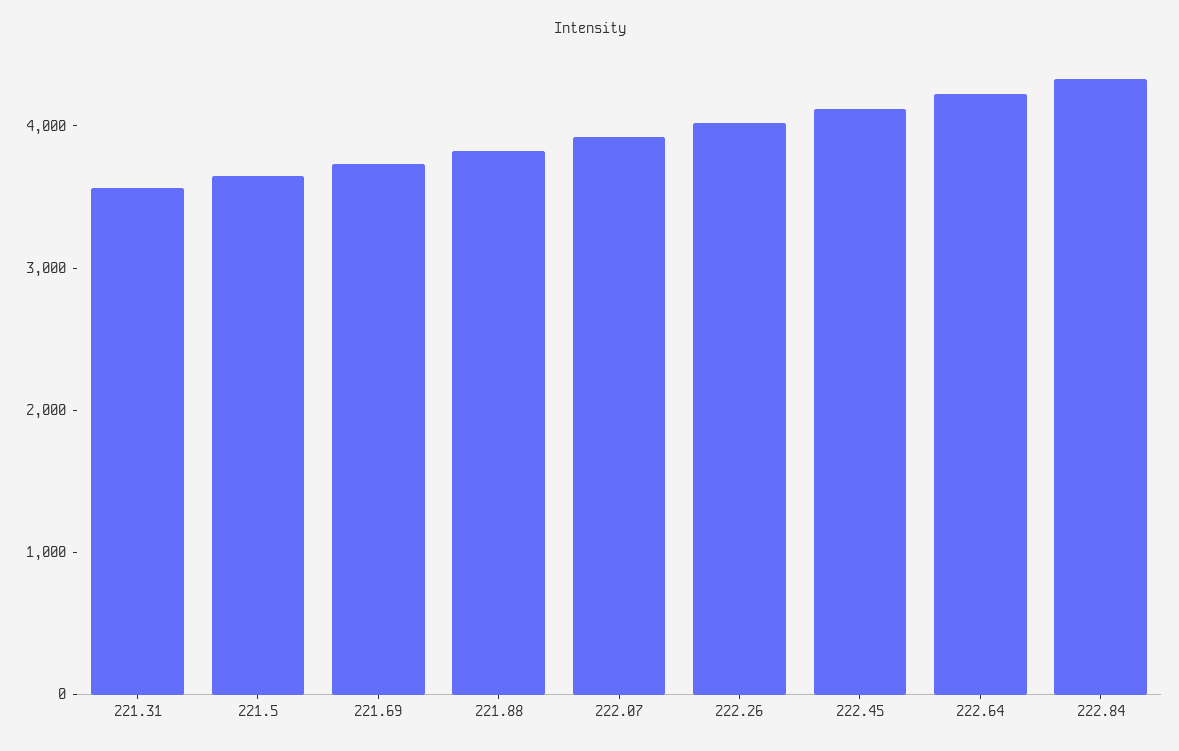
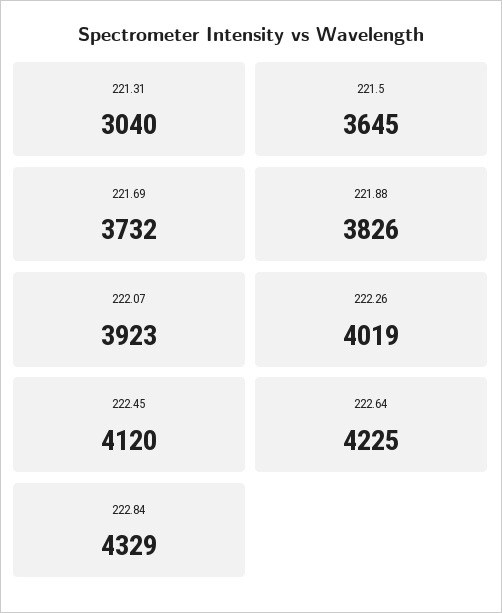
  {
-   "221.31": 3600,
+   "221.31": 3040,
    "221.5": 3645,
    "221.69": 3732,
    "221.88": 3826,
    "222.07": 3923,
    "222.26": 4019,
    "222.45": 4120,
    "222.64": 4225,
    "222.84": 4329
  }

